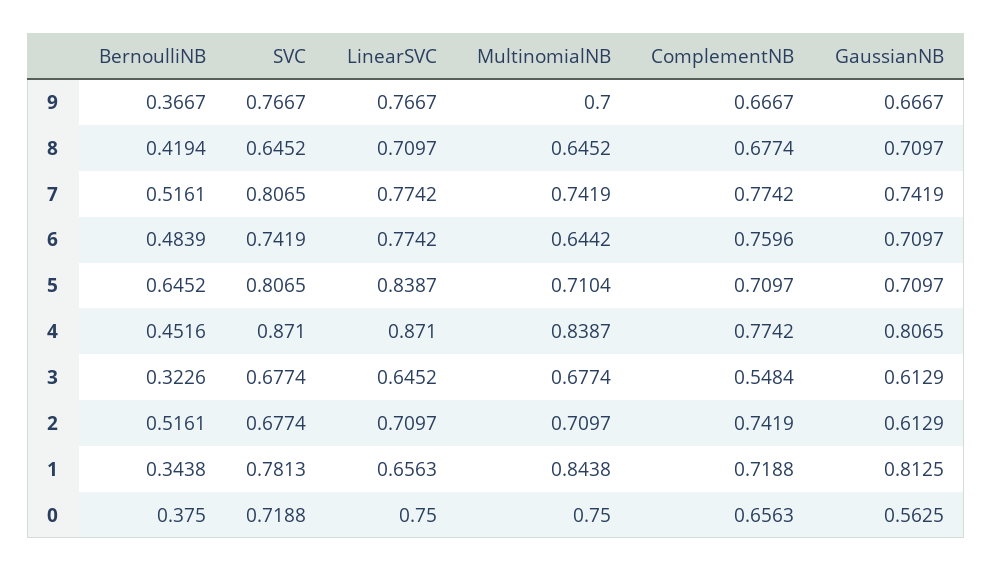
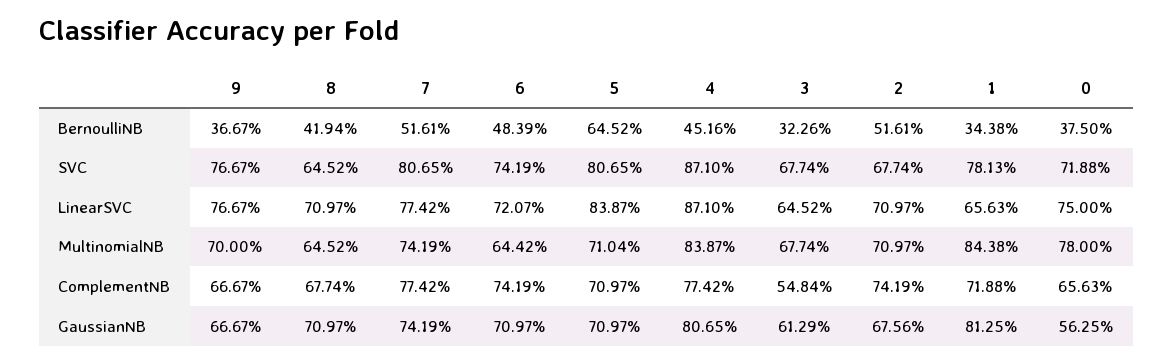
  {
    "BernoulliNB": {
      "9": 0.3667,
      "8": 0.4194,
      "7": 0.5161,
      "6": 0.4839,
      "5": 0.6452,
      "4": 0.4516,
      "3": 0.3226,
      "2": 0.5161,
      "1": 0.3438,
      "0": 0.375
    },
    "SVC": {
      "9": 0.7667,
      "8": 0.6452,
      "7": 0.8065,
      "6": 0.7419,
      "5": 0.8065,
      "4": 0.871,
      "3": 0.6774,
      "2": 0.6774,
      "1": 0.7813,
      "0": 0.7188
    },
    "LinearSVC": {
      "9": 0.7667,
      "8": 0.7097,
      "7": 0.7742,
-     "6": 0.7742,
+     "6": 0.7207,
      "5": 0.8387,
      "4": 0.871,
      "3": 0.6452,
      "2": 0.7097,
      "1": 0.6563,
      "0": 0.75
    },
    "MultinomialNB": {
      "9": 0.7,
      "8": 0.6452,
      "7": 0.7419,
      "6": 0.6442,
      "5": 0.7104,
      "4": 0.8387,
      "3": 0.6774,
      "2": 0.7097,
      "1": 0.8438,
-     "0": 0.75
+     "0": 0.78
    },
    "ComplementNB": {
      "9": 0.6667,
      "8": 0.6774,
      "7": 0.7742,
-     "6": 0.7596,
+     "6": 0.7419,
      "5": 0.7097,
      "4": 0.7742,
      "3": 0.5484,
      "2": 0.7419,
      "1": 0.7188,
      "0": 0.6563
    },
    "GaussianNB": {
      "9": 0.6667,
      "8": 0.7097,
      "7": 0.7419,
      "6": 0.7097,
      "5": 0.7097,
      "4": 0.8065,
      "3": 0.6129,
-     "2": 0.6129,
+     "2": 0.6756,
      "1": 0.8125,
      "0": 0.5625
    }
  }

